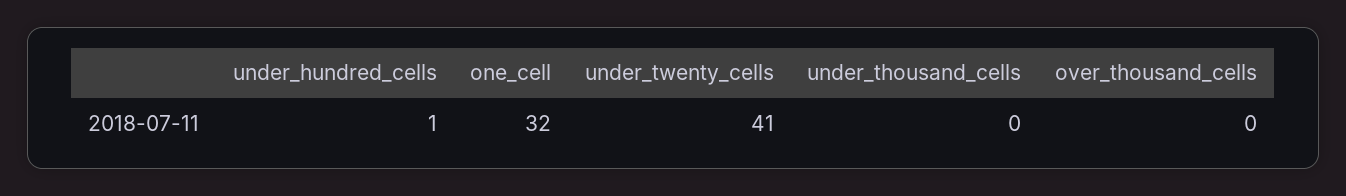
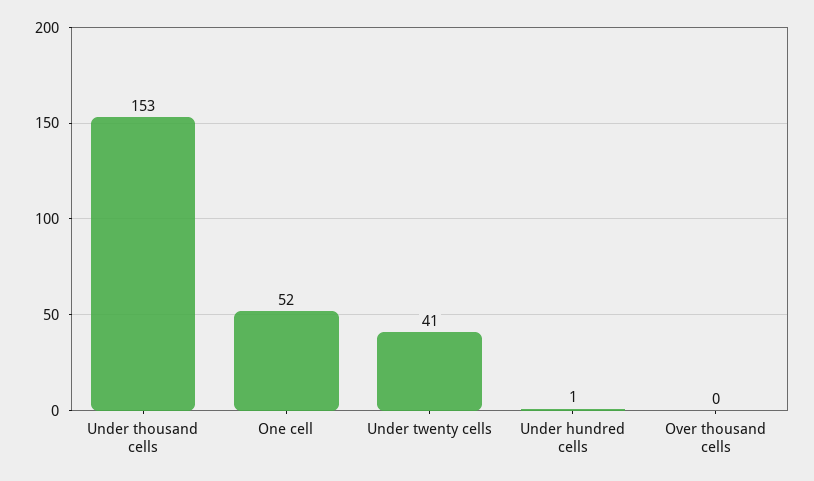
  {
    "under_hundred_cells": 1,
-   "one_cell": 32,
+   "one_cell": 52,
    "under_twenty_cells": 41,
-   "under_thousand_cells": 0,
+   "under_thousand_cells": 153,
    "over_thousand_cells": 0
  }

